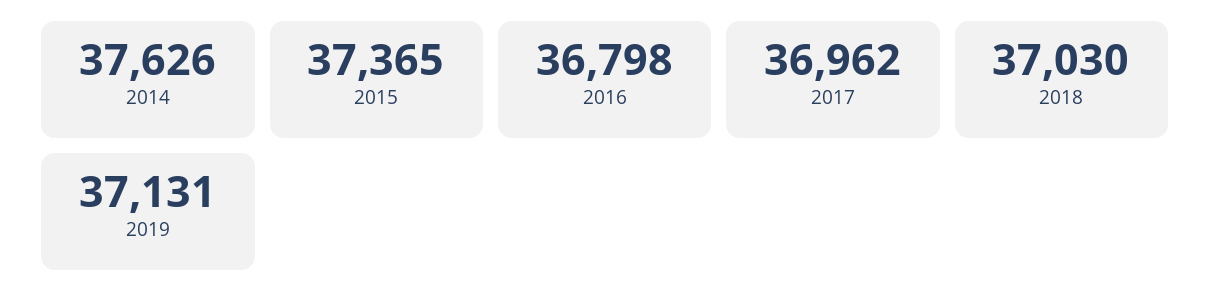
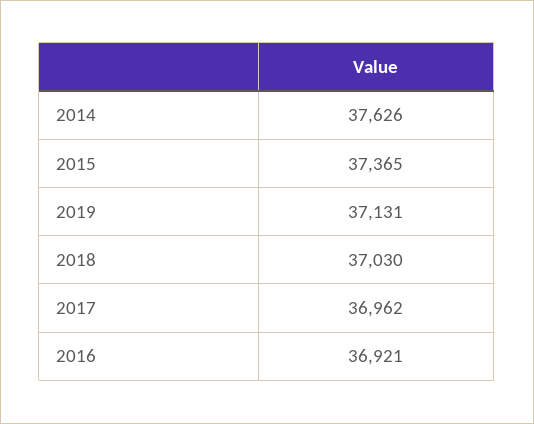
  {
    "2014": 37626,
    "2015": 37365,
-   "2016": 36798,
+   "2016": 36921,
    "2017": 36962,
    "2018": 37030,
    "2019": 37131
  }

